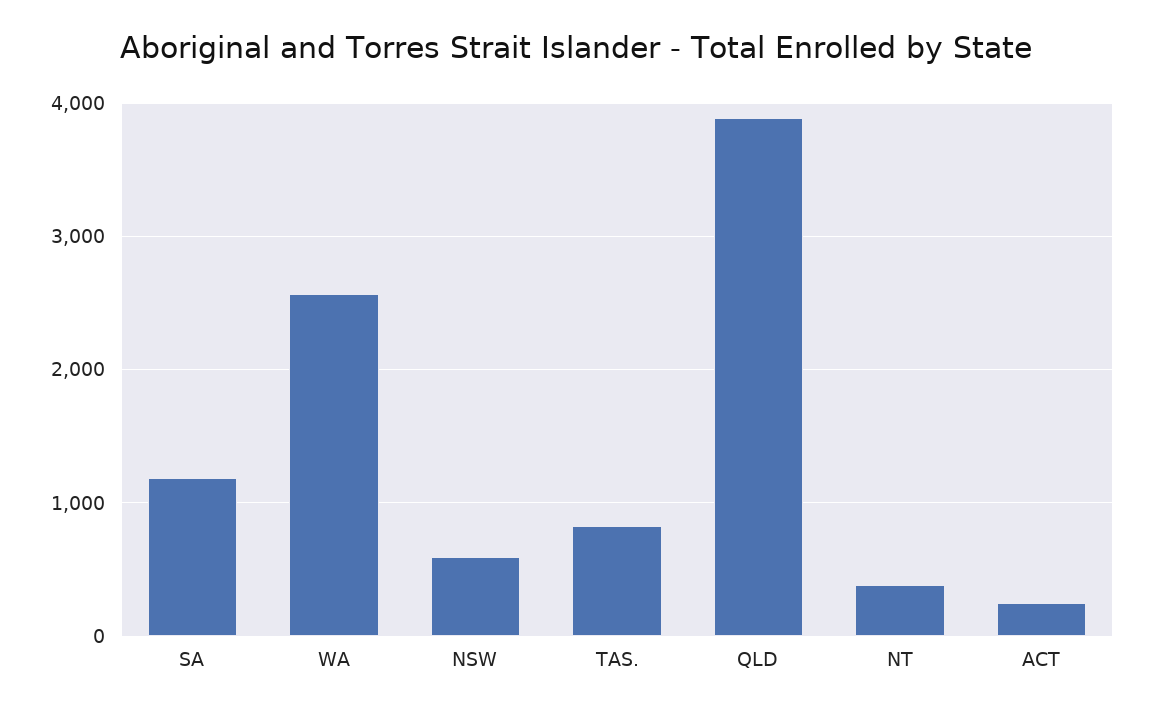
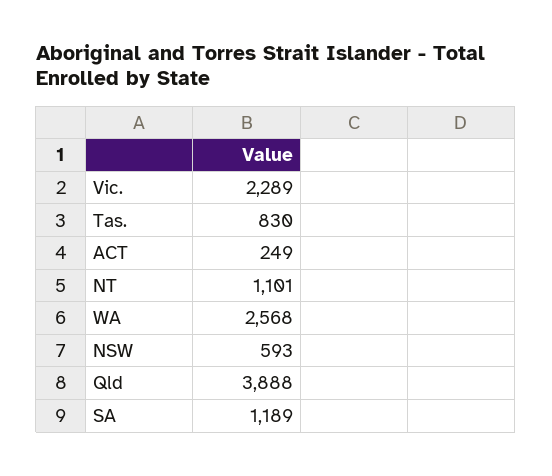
  {
    "SA": 1189,
    "WA": 2568,
    "NSW": 593,
    "TAS.": 830,
    "QLD": 3888,
-   "NT": 400,
+   "NT": 1101,
-   "ACT": 249
+   "ACT": 249,
+   "Vic.": 2289
  }

